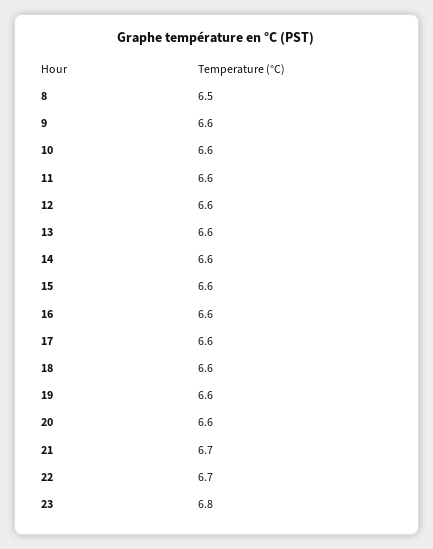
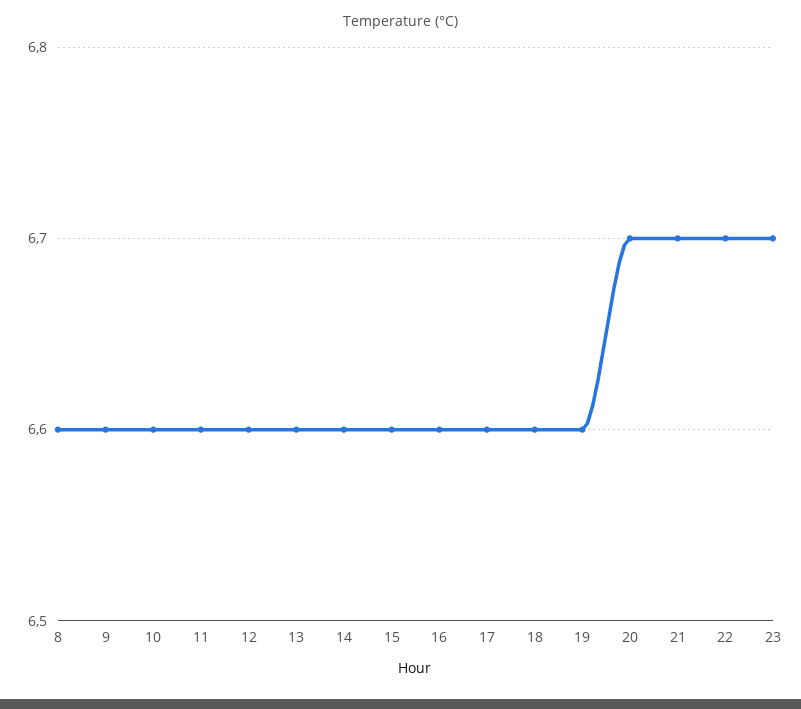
  {
-   "8": 6.5,
+   "8": 6.6,
    "9": 6.6,
    "10": 6.6,
    "11": 6.6,
    "12": 6.6,
    "13": 6.6,
    "14": 6.6,
    "15": 6.6,
    "16": 6.6,
    "17": 6.6,
    "18": 6.6,
    "19": 6.6,
-   "20": 6.6,
+   "20": 6.7,
    "21": 6.7,
    "22": 6.7,
-   "23": 6.8
+   "23": 6.7
  }

